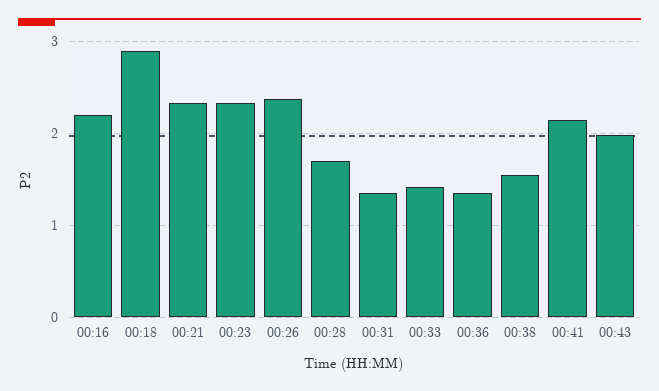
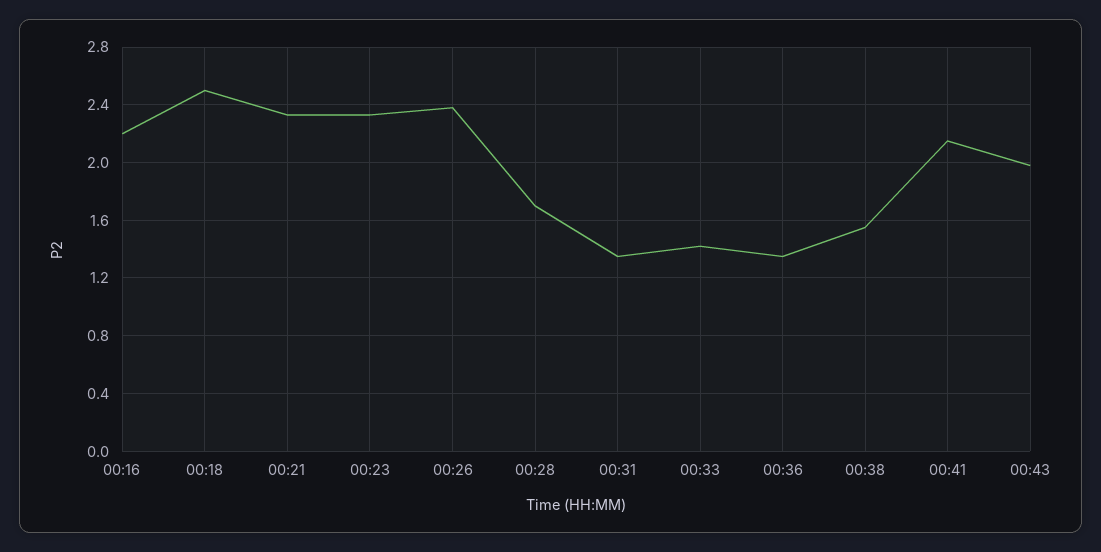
  {
    "00:16": 2.2,
-   "00:18": 2.9,
+   "00:18": 2.5,
    "00:21": 2.35,
    "00:23": 2.35,
    "00:26": 2.4,
    "00:28": 1.7,
    "00:31": 1.35,
    "00:33": 1.4,
    "00:36": 1.35,
    "00:38": 1.55,
    "00:41": 2.15,
    "00:43": 2
  }

